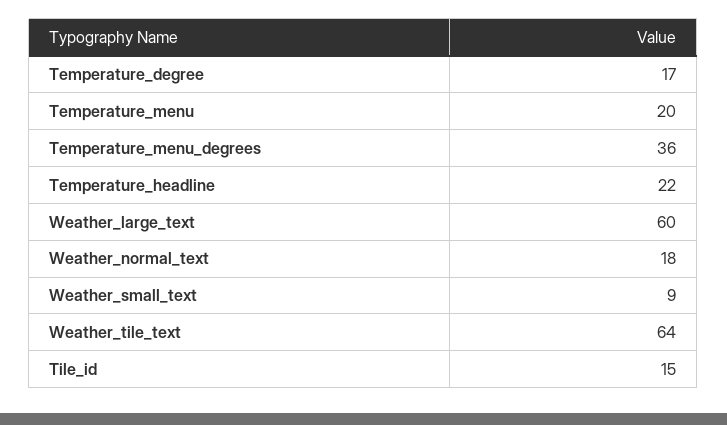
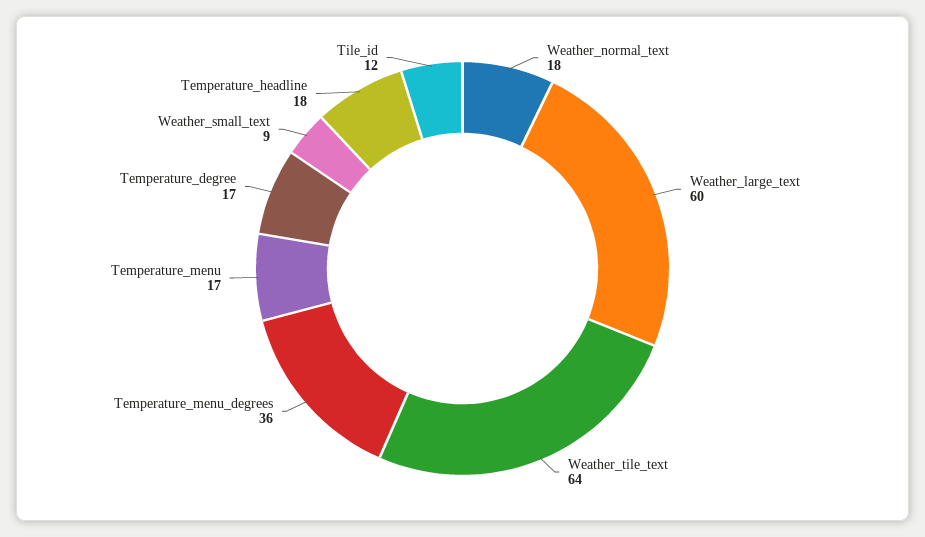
  {
    "Temperature_degree": 17,
-   "Temperature_menu": 20,
+   "Temperature_menu": 17,
    "Temperature_menu_degrees": 36,
-   "Temperature_headline": 22,
+   "Temperature_headline": 18,
    "Weather_large_text": 60,
    "Weather_normal_text": 18,
    "Weather_small_text": 9,
    "Weather_tile_text": 64,
-   "Tile_id": 15
+   "Tile_id": 12
  }

